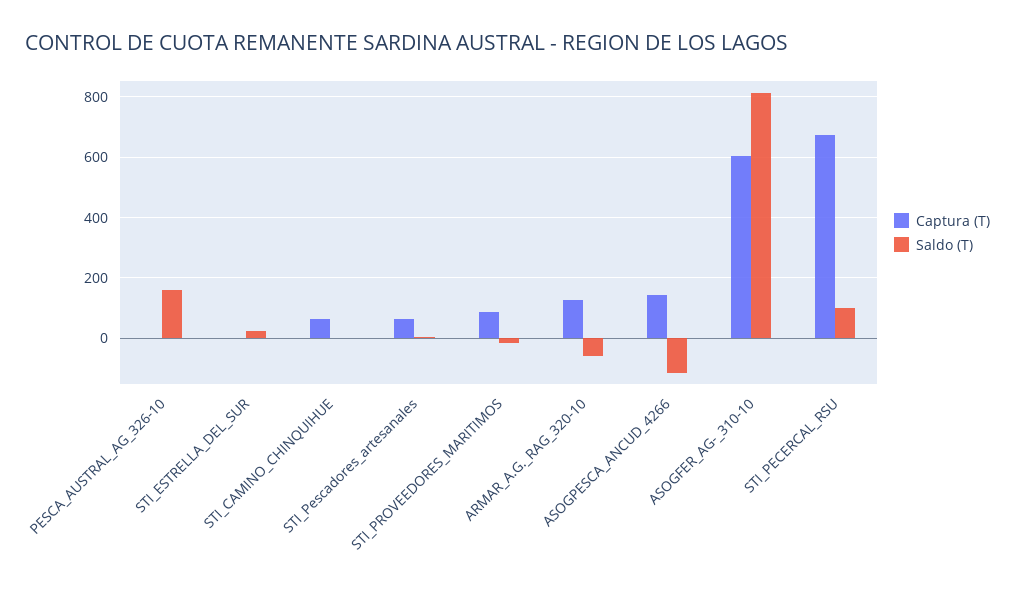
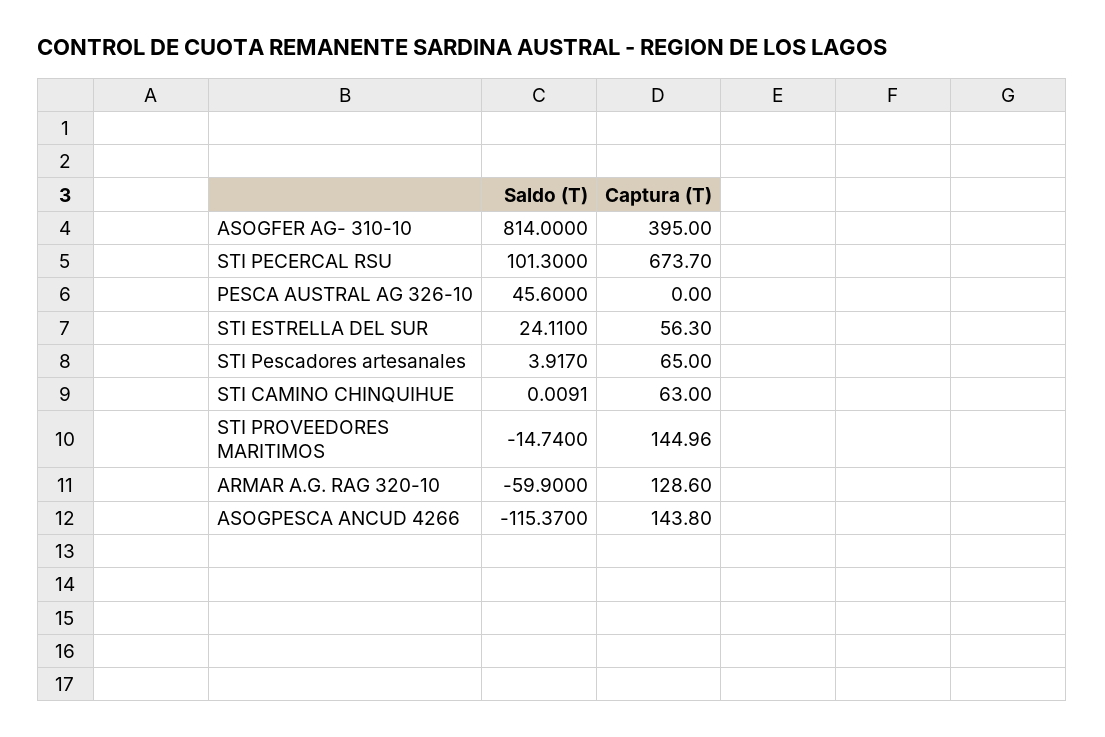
  {
    "Captura (T)": {
      "PESCA_AUSTRAL_AG_326-10": 0,
-     "STI_ESTRELLA_DEL_SUR": 0,
+     "STI_ESTRELLA_DEL_SUR": 56.3,
      "STI_CAMINO_CHINQUIHUE": 63,
      "STI_Pescadores_artesanales": 65,
-     "STI_PROVEEDORES_MARITIMOS": 80,
+     "STI_PROVEEDORES_MARITIMOS": 144.96,
      "ARMAR_A.G._RAG_320-10": 128.6,
      "ASOGPESCA_ANCUD_4266": 143.8,
-     "ASOGFER_AG-_310-10": 600,
+     "ASOGFER_AG-_310-10": 395,
      "STI_PECERCAL_RSU": 673.7
    },
    "Saldo (T)": {
-     "PESCA_AUSTRAL_AG_326-10": 160,
+     "PESCA_AUSTRAL_AG_326-10": 45.6,
      "STI_ESTRELLA_DEL_SUR": 24.11,
      "STI_CAMINO_CHINQUIHUE": 0.0091,
      "STI_Pescadores_artesanales": 3.917,
      "STI_PROVEEDORES_MARITIMOS": -14.74,
      "ARMAR_A.G._RAG_320-10": -59.9,
      "ASOGPESCA_ANCUD_4266": -115.37,
      "ASOGFER_AG-_310-10": 814,
      "STI_PECERCAL_RSU": 101.3
    }
  }

